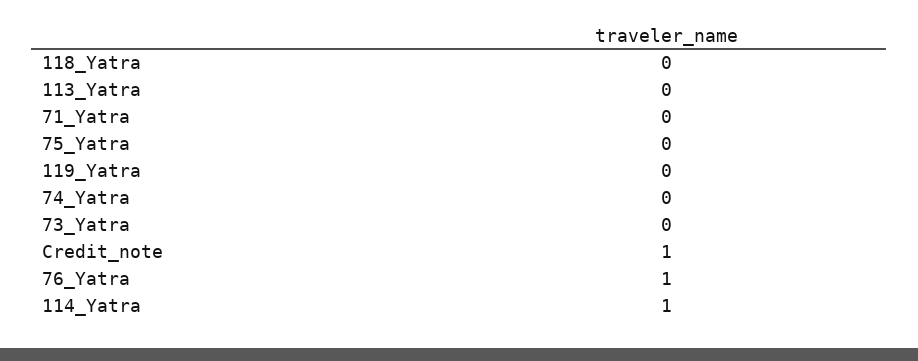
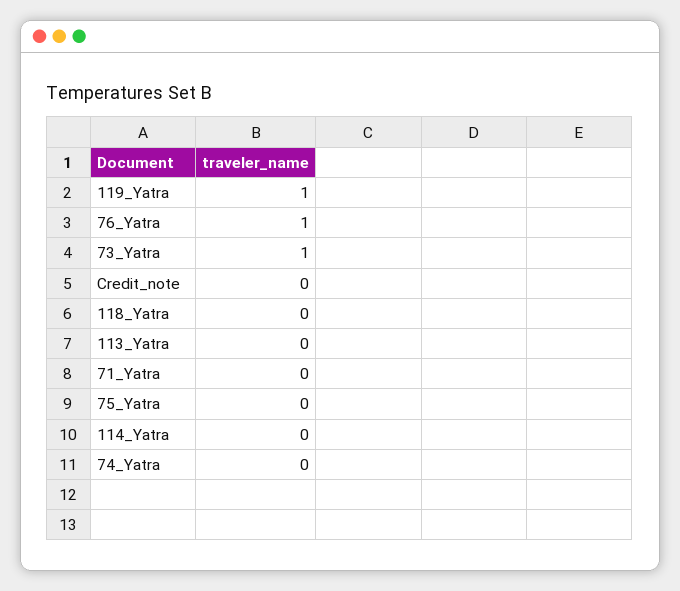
  {
    "118_Yatra": 0,
    "113_Yatra": 0,
    "71_Yatra": 0,
    "75_Yatra": 0,
-   "119_Yatra": 0,
+   "119_Yatra": 1,
    "74_Yatra": 0,
-   "73_Yatra": 0,
+   "73_Yatra": 1,
-   "Credit_note": 1,
+   "Credit_note": 0,
    "76_Yatra": 1,
-   "114_Yatra": 1
+   "114_Yatra": 0
  }

